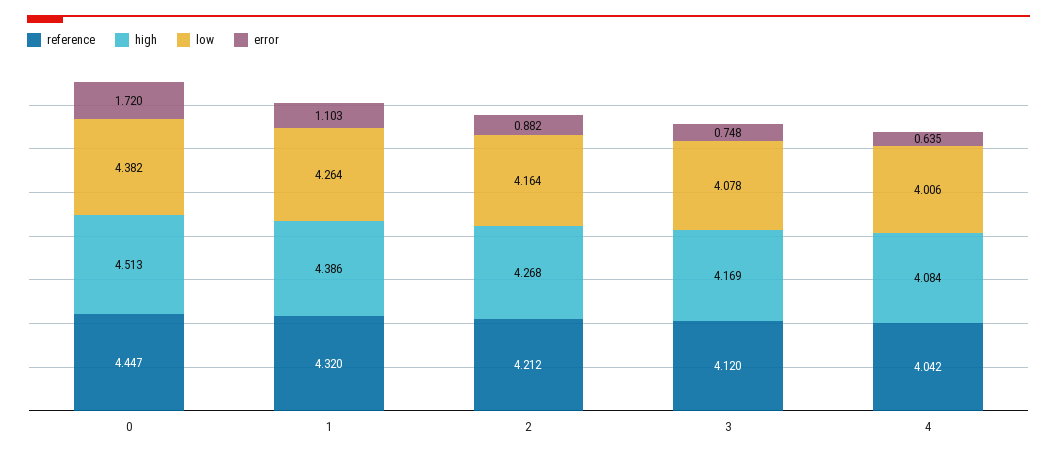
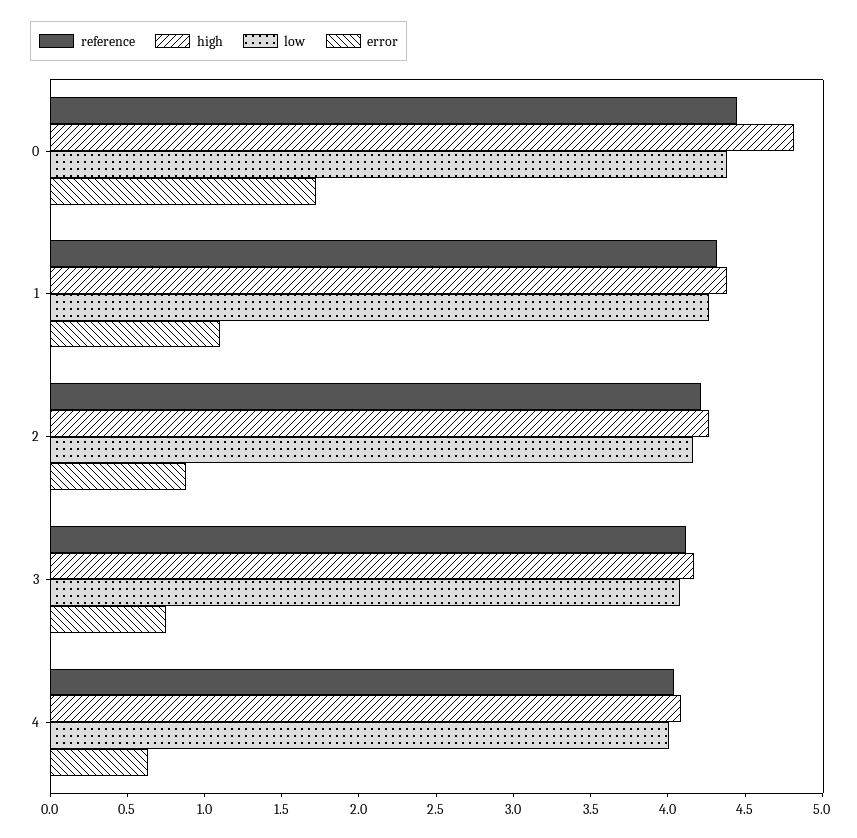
  {
    "reference": {
      "0": 4.447,
      "1": 4.32,
      "2": 4.212,
      "3": 4.12,
      "4": 4.042
    },
    "high": {
-     "0": 4.513,
+     "0": 4.8,
      "1": 4.386,
      "2": 4.268,
      "3": 4.169,
      "4": 4.084
    },
    "low": {
      "0": 4.382,
      "1": 4.264,
      "2": 4.164,
      "3": 4.078,
      "4": 4.006
    },
    "error": {
      "0": 1.72,
      "1": 1.103,
      "2": 0.882,
      "3": 0.748,
      "4": 0.635
    }
  }

